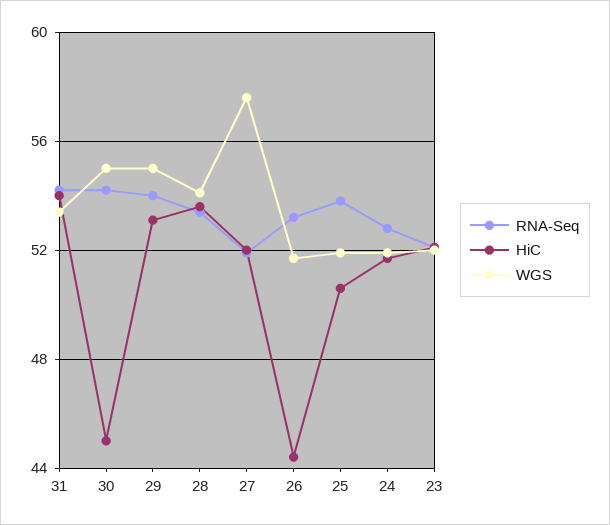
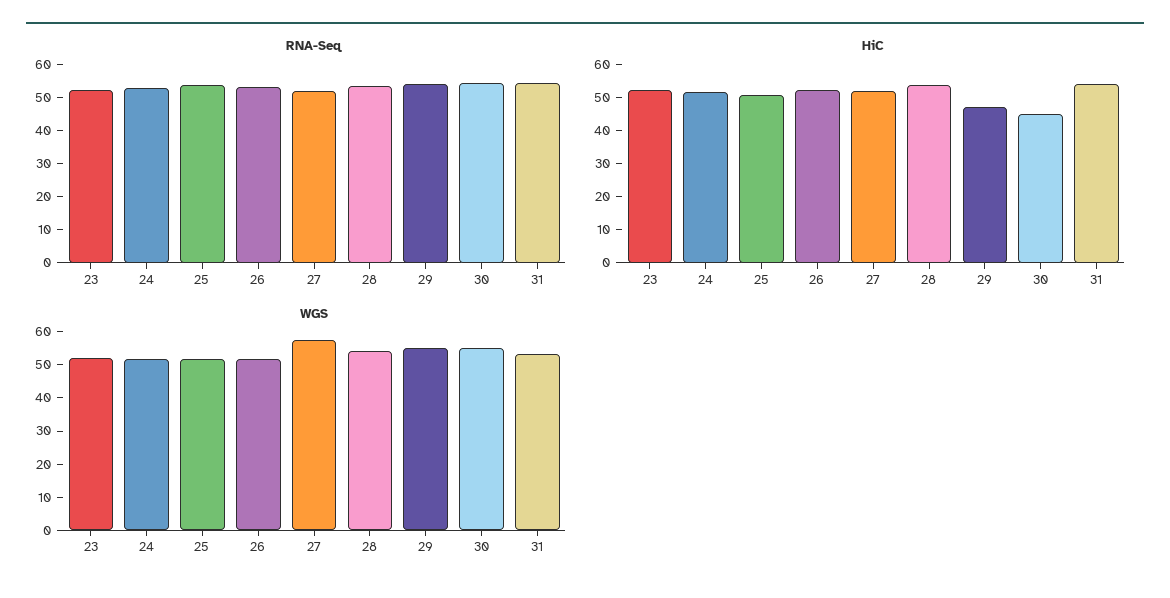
  {
    "RNA-Seq": {
      "31": 54,
      "30": 54,
      "29": 54,
      "28": 53.5,
      "27": 52,
      "26": 53,
      "25": 54,
      "24": 53,
      "23": 52
    },
    "HiC": {
      "31": 54,
      "30": 45,
-     "29": 53,
+     "29": 47.5,
      "28": 53.5,
      "27": 52,
-     "26": 44.5,
+     "26": 52.5,
      "25": 50.5,
      "24": 51.5,
      "23": 52
    },
    "WGS": {
      "31": 53.5,
      "30": 55,
      "29": 55,
      "28": 54,
      "27": 57.5,
      "26": 51.5,
      "25": 52,
      "24": 52,
      "23": 52
    }
  }

